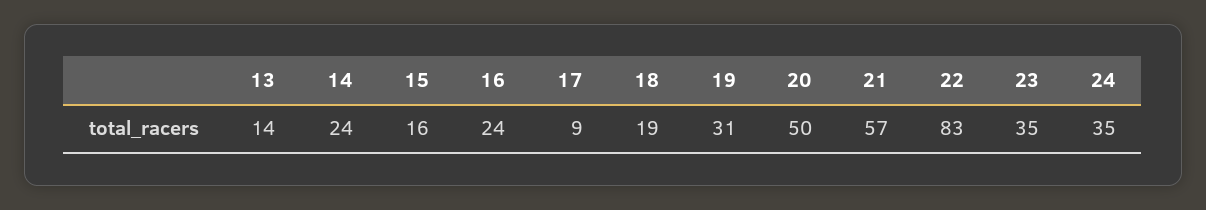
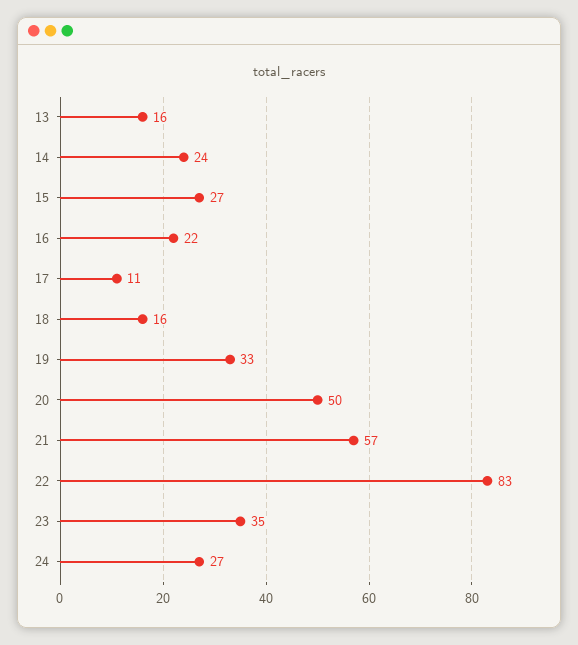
  {
-   "13": 14,
+   "13": 16,
    "14": 24,
-   "15": 16,
+   "15": 27,
-   "16": 24,
+   "16": 22,
-   "17": 9,
+   "17": 11,
-   "18": 19,
+   "18": 16,
-   "19": 31,
+   "19": 33,
    "20": 50,
    "21": 57,
    "22": 83,
    "23": 35,
-   "24": 35
+   "24": 27
  }

